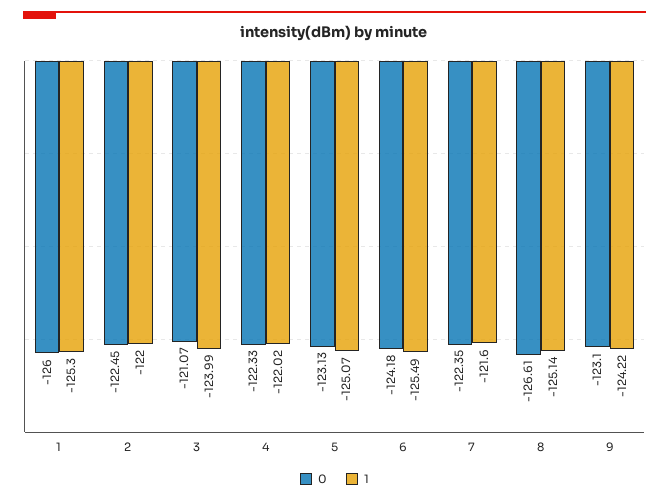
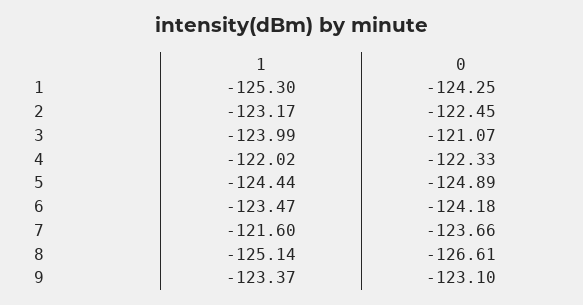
  {
    "0": {
-     "1": -126,
+     "1": -124.25,
      "2": -122.45,
      "3": -121.07,
      "4": -122.33,
-     "5": -123.13,
+     "5": -124.89,
      "6": -124.18,
-     "7": -122.35,
+     "7": -123.66,
      "8": -126.61,
      "9": -123.1
    },
    "1": {
      "1": -125.3,
-     "2": -122,
+     "2": -123.17,
      "3": -123.99,
      "4": -122.02,
-     "5": -125.07,
+     "5": -124.44,
-     "6": -125.49,
+     "6": -123.47,
      "7": -121.6,
      "8": -125.14,
-     "9": -124.22
+     "9": -123.37
    }
  }

